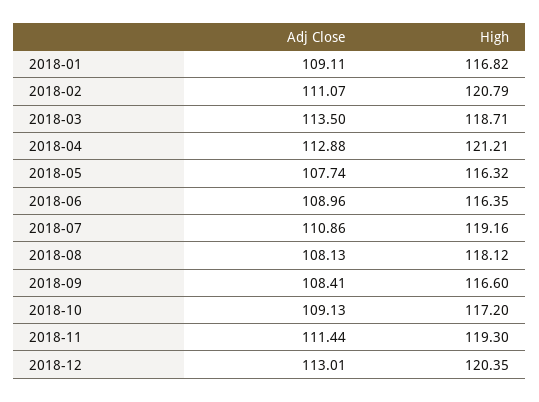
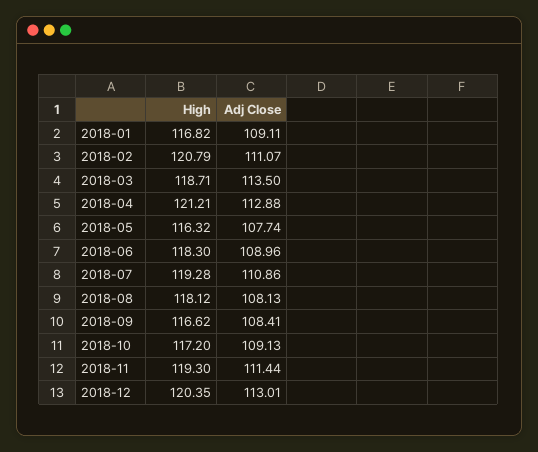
  {
    "Adj Close": {
      "2018-01": 109.11,
      "2018-02": 111.07,
      "2018-03": 113.5,
      "2018-04": 112.88,
      "2018-05": 107.74,
      "2018-06": 108.96,
      "2018-07": 110.86,
      "2018-08": 108.13,
      "2018-09": 108.41,
      "2018-10": 109.13,
      "2018-11": 111.44,
      "2018-12": 113.01
    },
    "High": {
      "2018-01": 116.82,
      "2018-02": 120.79,
      "2018-03": 118.71,
      "2018-04": 121.21,
      "2018-05": 116.32,
-     "2018-06": 116.35,
+     "2018-06": 118.3,
-     "2018-07": 119.16,
+     "2018-07": 119.28,
      "2018-08": 118.12,
-     "2018-09": 116.6,
+     "2018-09": 116.62,
      "2018-10": 117.2,
      "2018-11": 119.3,
      "2018-12": 120.35
    }
  }

